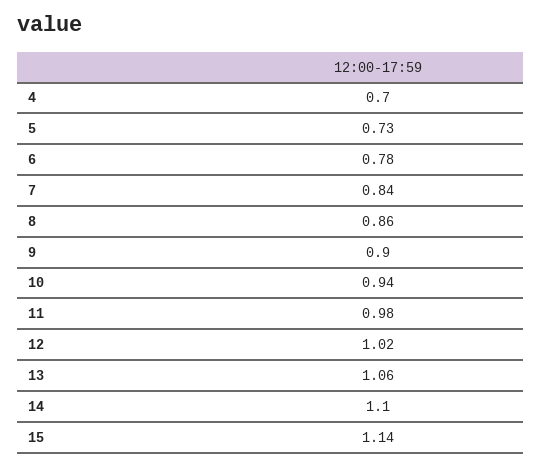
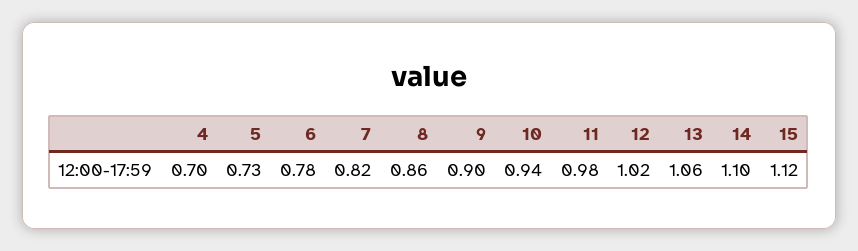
  {
    "4": 0.7,
    "5": 0.73,
    "6": 0.78,
-   "7": 0.84,
+   "7": 0.82,
    "8": 0.86,
    "9": 0.9,
    "10": 0.94,
    "11": 0.98,
    "12": 1.02,
    "13": 1.06,
    "14": 1.1,
-   "15": 1.14
+   "15": 1.12
  }

